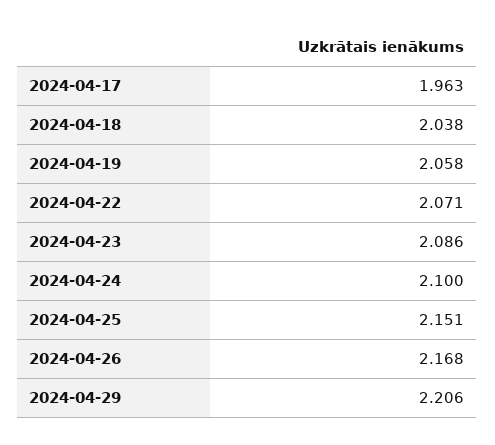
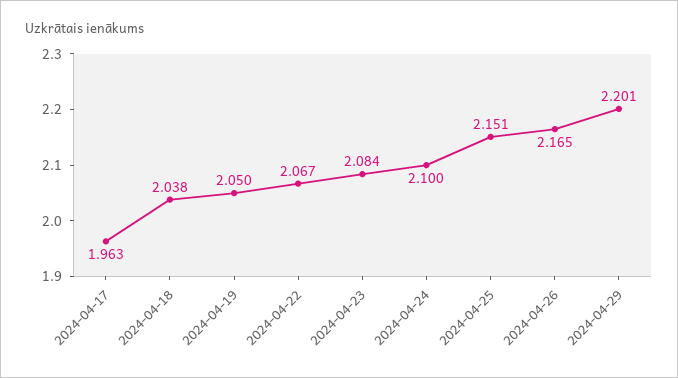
  {
    "2024-04-17": 1.963,
    "2024-04-18": 2.038,
-   "2024-04-19": 2.058,
+   "2024-04-19": 2.05,
-   "2024-04-22": 2.071,
+   "2024-04-22": 2.067,
-   "2024-04-23": 2.086,
+   "2024-04-23": 2.084,
    "2024-04-24": 2.1,
    "2024-04-25": 2.151,
-   "2024-04-26": 2.168,
+   "2024-04-26": 2.165,
-   "2024-04-29": 2.206
+   "2024-04-29": 2.201
  }

